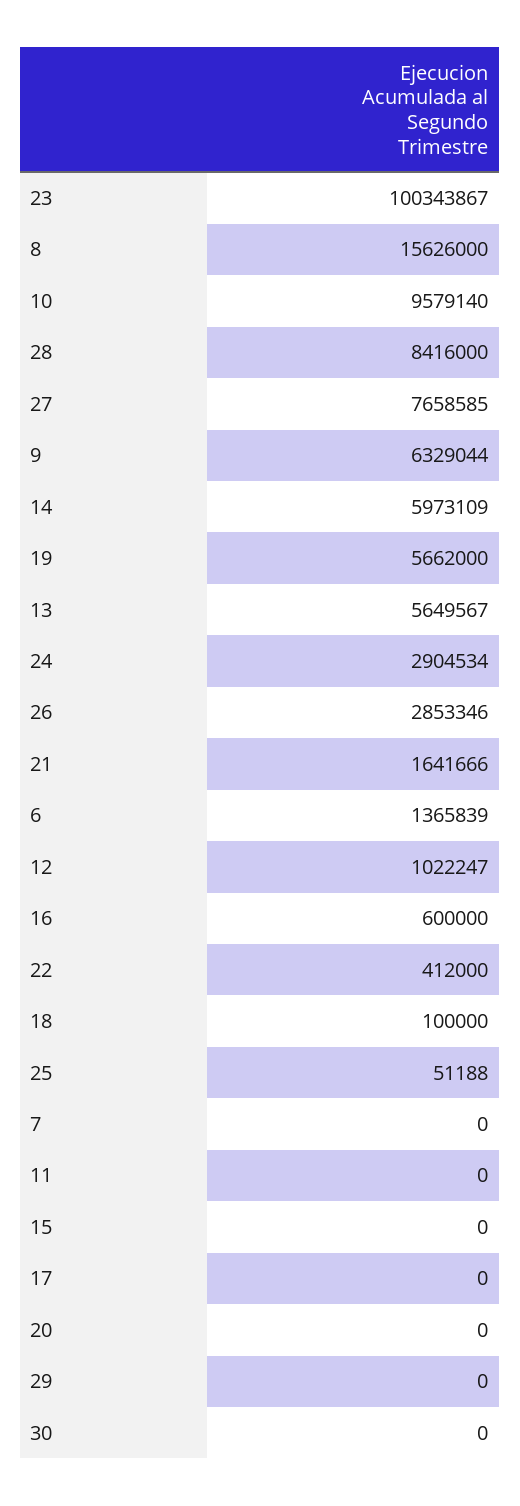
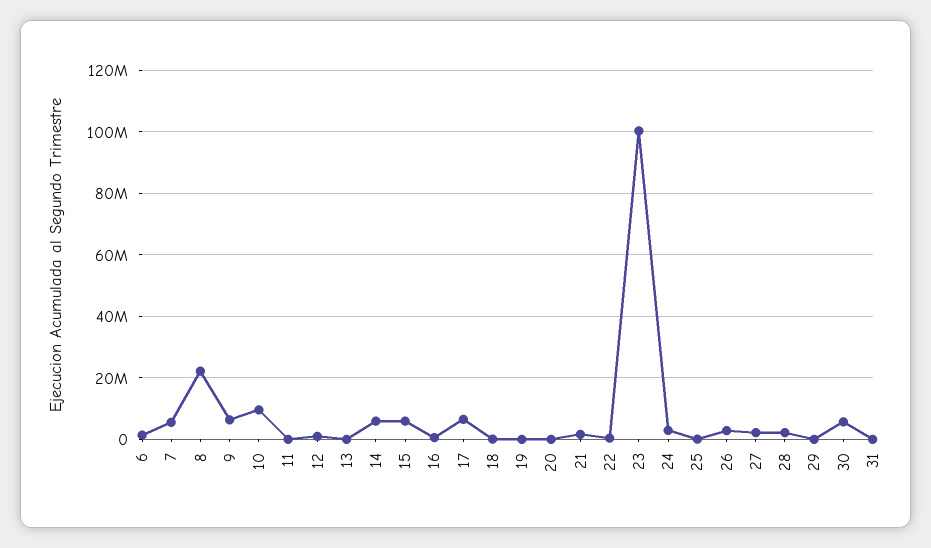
  {
    "23": 100343867,
-   "8": 15626000,
+   "8": 22000000,
    "10": 9579140,
-   "28": 8416000,
+   "28": 2000000,
-   "27": 7658585,
+   "27": 2000000,
    "9": 6329044,
    "14": 5973109,
-   "19": 5662000,
+   "19": 0,
-   "13": 5649567,
+   "13": 0,
    "24": 2904534,
    "26": 2853346,
    "21": 1641666,
    "6": 1365839,
    "12": 1022247,
    "16": 600000,
    "22": 412000,
    "18": 100000,
    "25": 51188,
-   "7": 0,
+   "7": 6000000,
    "11": 0,
-   "15": 0,
+   "15": 6000000,
-   "17": 0,
+   "17": 6000000,
    "20": 0,
    "29": 0,
-   "30": 0
+   "30": 6000000,
+   "31": 0
  }

